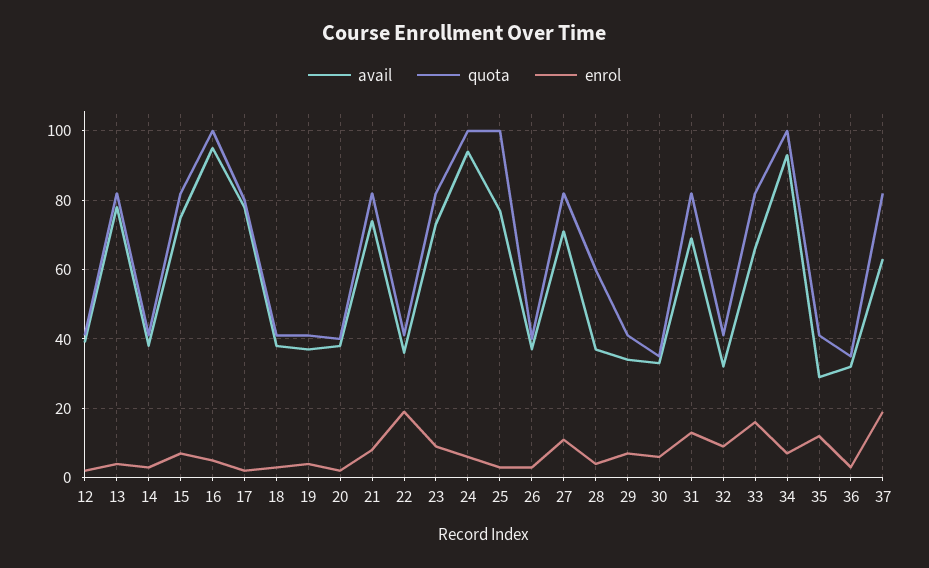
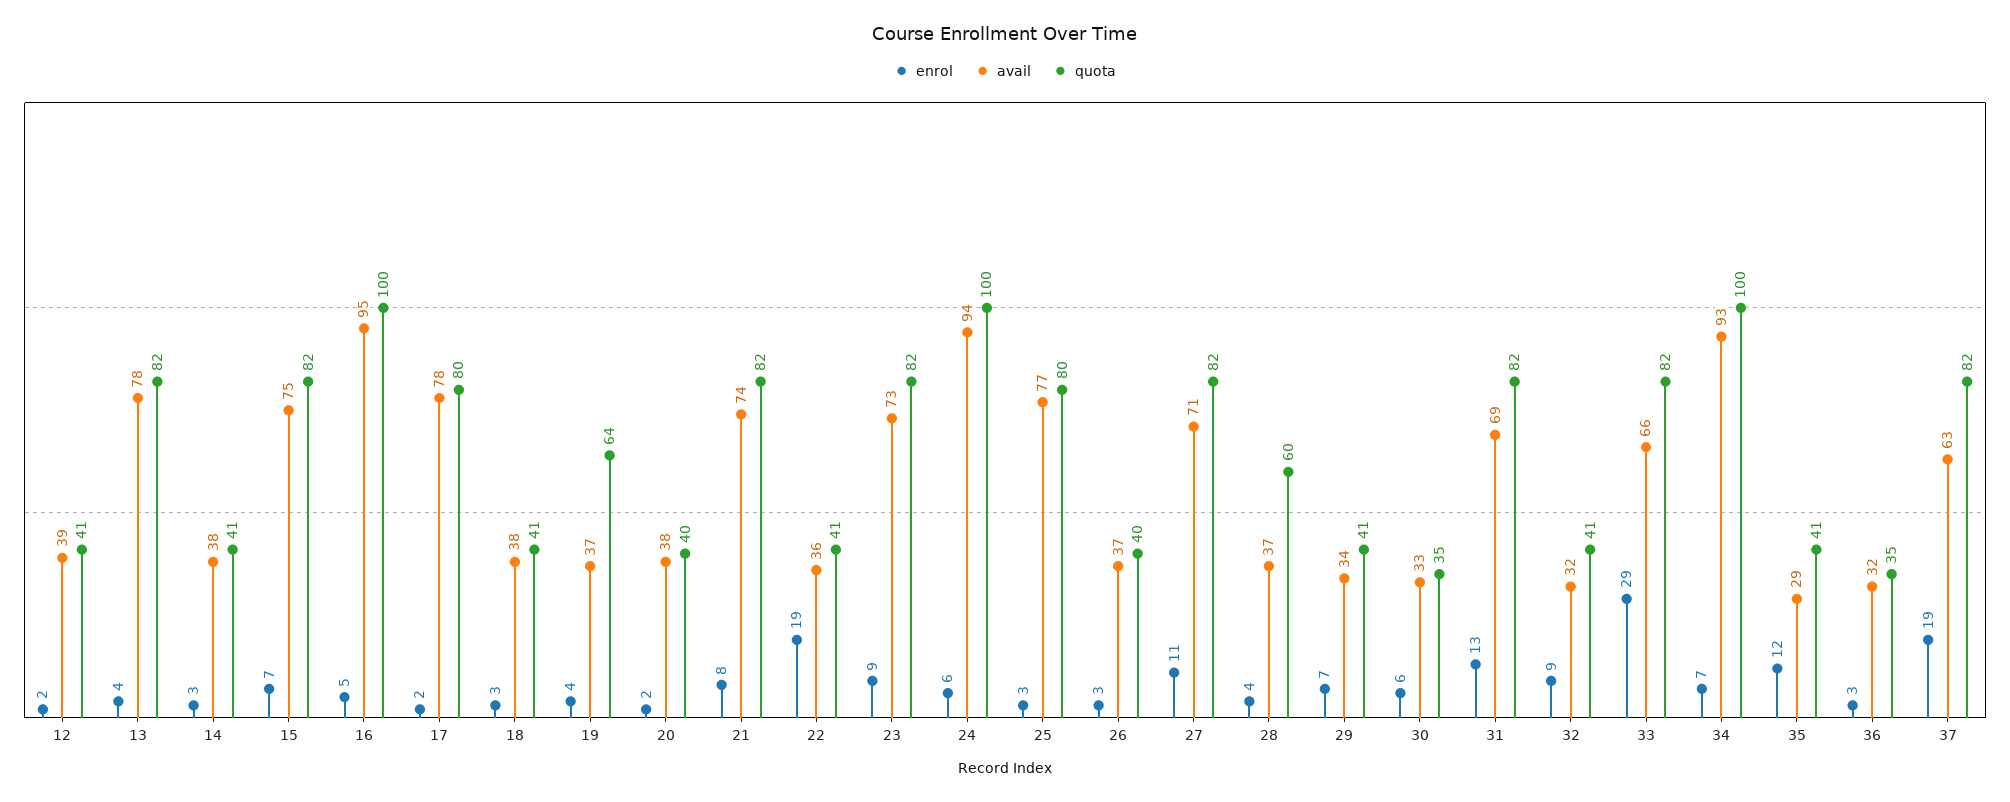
  {
    "avail": {
      "12": 39,
      "13": 78,
      "14": 38,
      "15": 75,
      "16": 95,
      "17": 78,
      "18": 38,
      "19": 37,
      "20": 38,
      "21": 74,
      "22": 36,
      "23": 73,
      "24": 94,
      "25": 77,
      "26": 37,
      "27": 71,
      "28": 37,
      "29": 34,
      "30": 33,
      "31": 69,
      "32": 32,
      "33": 66,
      "34": 93,
      "35": 29,
      "36": 32,
      "37": 63
    },
    "quota": {
      "12": 41,
      "13": 82,
      "14": 41,
      "15": 82,
      "16": 100,
      "17": 80,
      "18": 41,
-     "19": 40,
+     "19": 64,
      "20": 40,
      "21": 82,
      "22": 41,
      "23": 82,
      "24": 100,
-     "25": 100,
+     "25": 80,
      "26": 40,
      "27": 82,
      "28": 60,
      "29": 41,
      "30": 35,
      "31": 82,
      "32": 41,
      "33": 82,
      "34": 100,
      "35": 41,
      "36": 35,
      "37": 82
    },
    "enrol": {
      "12": 2,
      "13": 4,
      "14": 3,
      "15": 7,
      "16": 5,
      "17": 2,
      "18": 3,
      "19": 4,
      "20": 2,
      "21": 8,
      "22": 19,
      "23": 9,
      "24": 6,
      "25": 3,
      "26": 3,
      "27": 11,
      "28": 4,
      "29": 7,
      "30": 6,
      "31": 13,
      "32": 9,
-     "33": 15,
+     "33": 29,
      "34": 7,
      "35": 12,
      "36": 3,
      "37": 19
    }
  }

